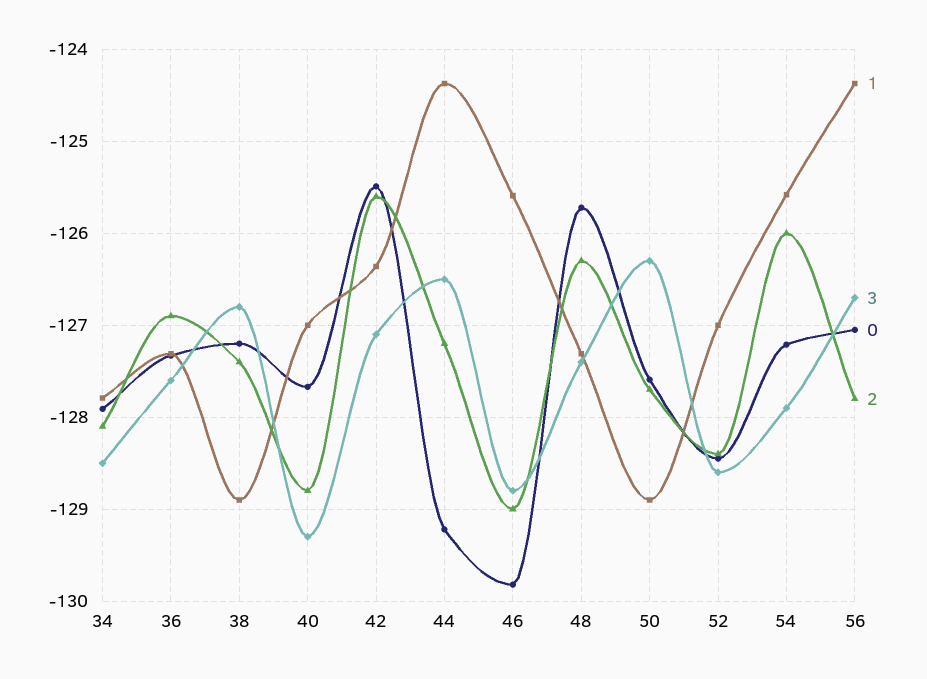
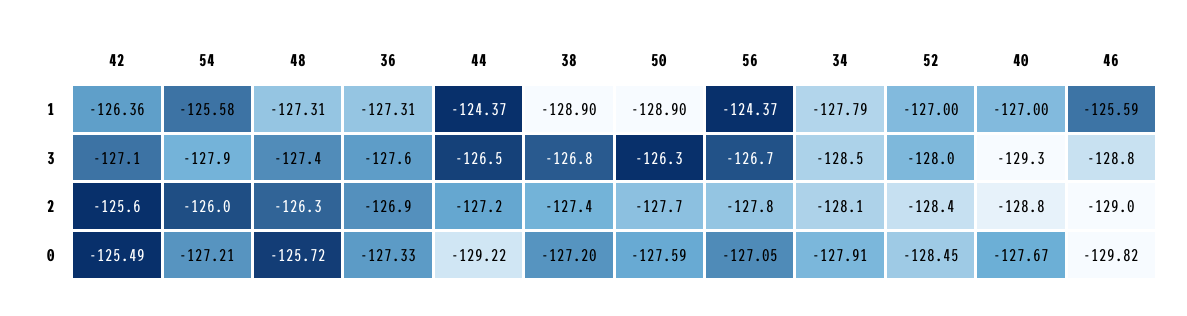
  {
    "1": {
      "34": -127.79,
      "36": -127.31,
      "38": -128.9,
      "40": -127,
      "42": -126.36,
      "44": -124.37,
      "46": -125.59,
      "48": -127.31,
      "50": -128.9,
      "52": -127,
      "54": -125.58,
      "56": -124.37
    },
    "3": {
      "34": -128.5,
      "36": -127.6,
      "38": -126.8,
      "40": -129.3,
      "42": -127.1,
      "44": -126.5,
      "46": -128.8,
      "48": -127.4,
      "50": -126.3,
-     "52": -128.6,
+     "52": -128,
      "54": -127.9,
      "56": -126.7
    },
    "0": {
      "34": -127.91,
      "36": -127.33,
      "38": -127.2,
      "40": -127.67,
      "42": -125.49,
      "44": -129.22,
      "46": -129.82,
      "48": -125.72,
      "50": -127.59,
      "52": -128.45,
      "54": -127.21,
      "56": -127.05
    },
    "2": {
      "34": -128.1,
      "36": -126.9,
      "38": -127.4,
      "40": -128.8,
      "42": -125.6,
      "44": -127.2,
      "46": -129,
      "48": -126.3,
      "50": -127.7,
      "52": -128.4,
      "54": -126,
      "56": -127.8
    }
  }

